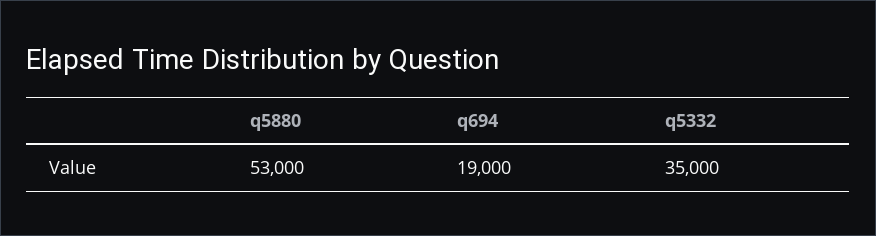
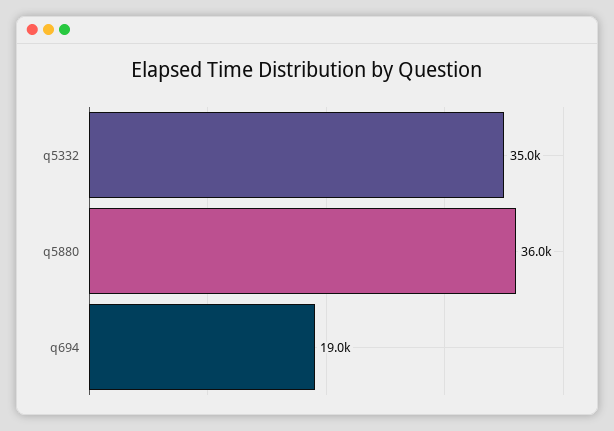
  {
-   "q5880": 53000,
+   "q5880": 36000,
    "q694": 19000,
    "q5332": 35000
  }

